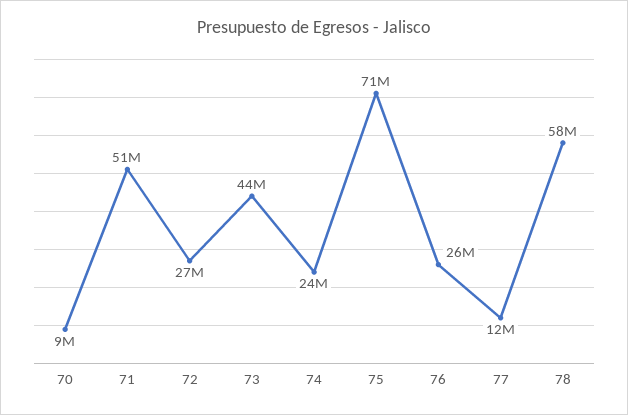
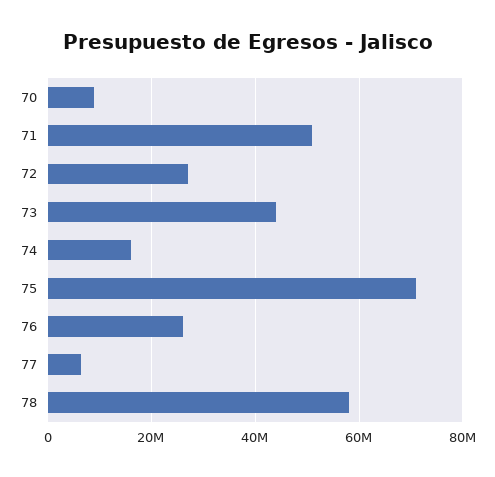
  {
    "70": 9000000,
    "71": 51000000,
    "72": 27000000,
    "73": 44000000,
-   "74": 24000000,
+   "74": 16000000,
    "75": 71000000,
    "76": 26000000,
-   "77": 12000000,
+   "77": 6000000,
    "78": 58000000
  }

